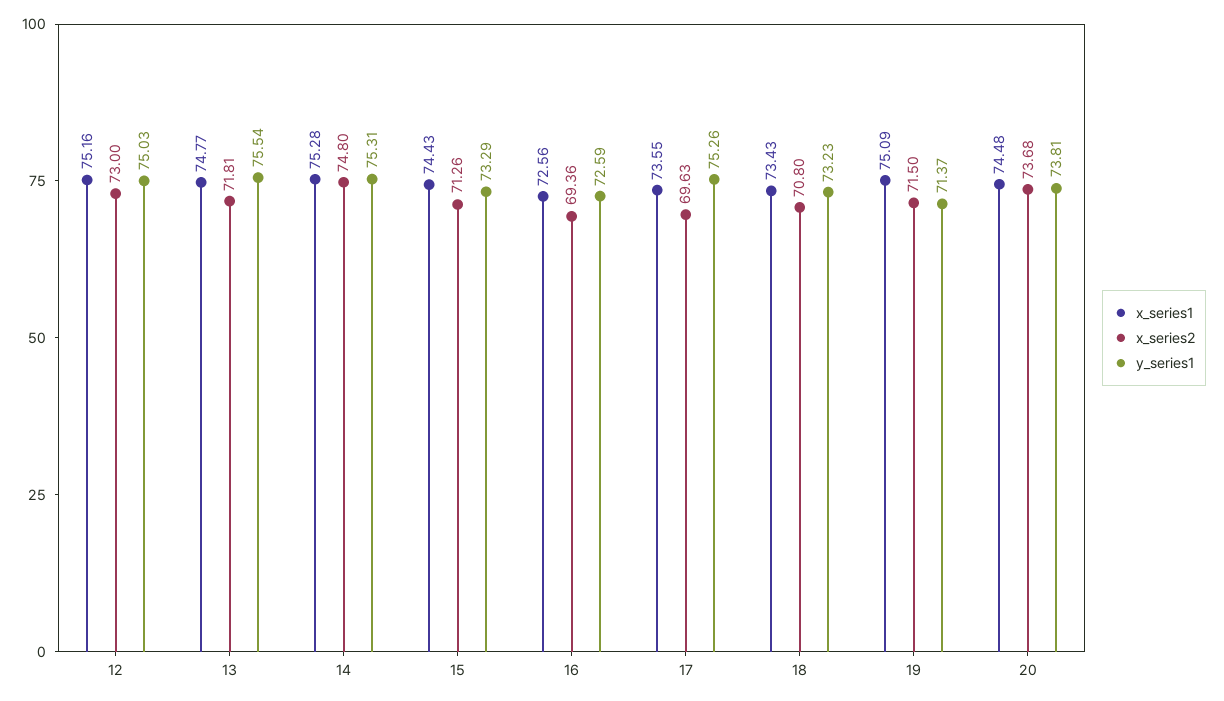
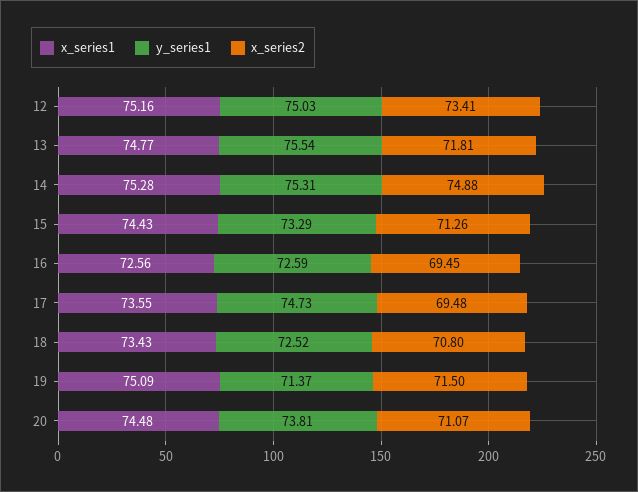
  {
    "x_series1": {
      "12": 75.16,
      "13": 74.77,
      "14": 75.28,
      "15": 74.43,
      "16": 72.56,
      "17": 73.55,
      "18": 73.43,
      "19": 75.09,
      "20": 74.48
    },
    "x_series2": {
-     "12": 73,
+     "12": 73.41,
      "13": 71.81,
-     "14": 74.8,
+     "14": 74.88,
      "15": 71.26,
-     "16": 69.36,
+     "16": 69.45,
-     "17": 69.63,
+     "17": 69.48,
      "18": 70.8,
      "19": 71.5,
-     "20": 73.68
+     "20": 71.07
    },
    "y_series1": {
      "12": 75.03,
      "13": 75.54,
      "14": 75.31,
      "15": 73.29,
      "16": 72.59,
-     "17": 75.26,
+     "17": 74.73,
-     "18": 73.23,
+     "18": 72.52,
      "19": 71.37,
      "20": 73.81
    }
  }

